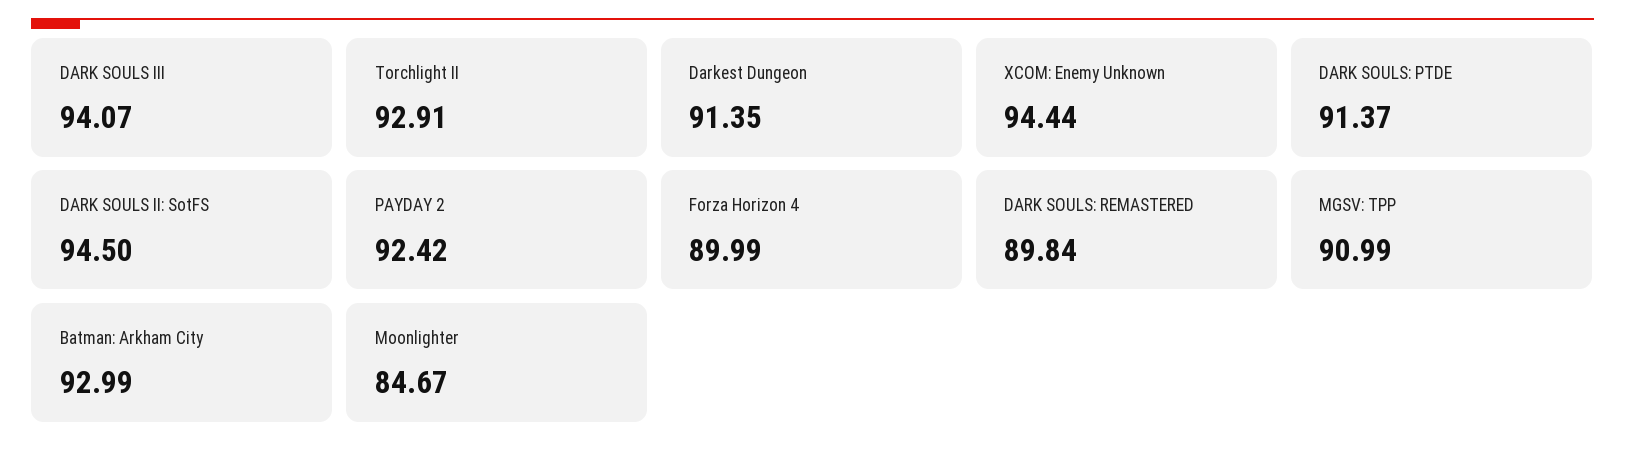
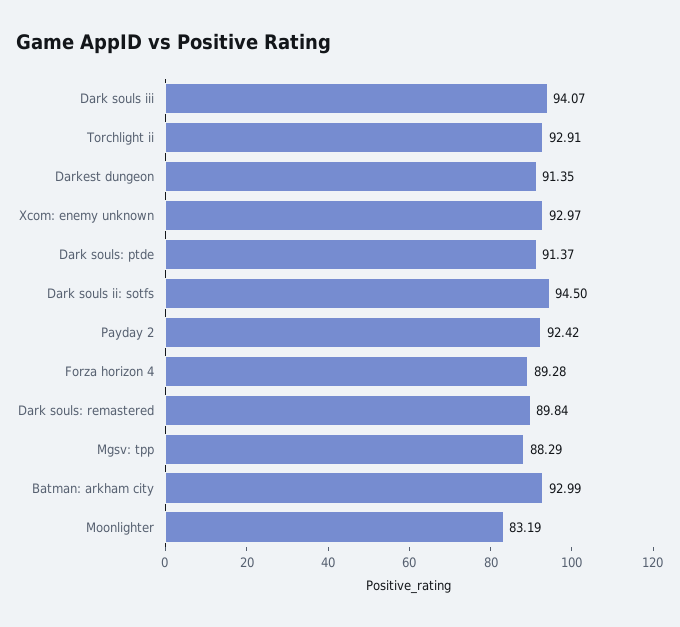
  {
    "DARK SOULS III": 94.07,
    "Torchlight II": 92.91,
    "Darkest Dungeon": 91.35,
-   "XCOM: Enemy Unknown": 94.44,
+   "XCOM: Enemy Unknown": 92.97,
    "DARK SOULS: PTDE": 91.37,
    "DARK SOULS II: SotFS": 94.5,
    "PAYDAY 2": 92.42,
-   "Forza Horizon 4": 89.99,
+   "Forza Horizon 4": 89.28,
    "DARK SOULS: REMASTERED": 89.84,
-   "MGSV: TPP": 90.99,
+   "MGSV: TPP": 88.29,
    "Batman: Arkham City": 92.99,
-   "Moonlighter": 84.67
+   "Moonlighter": 83.19
  }

